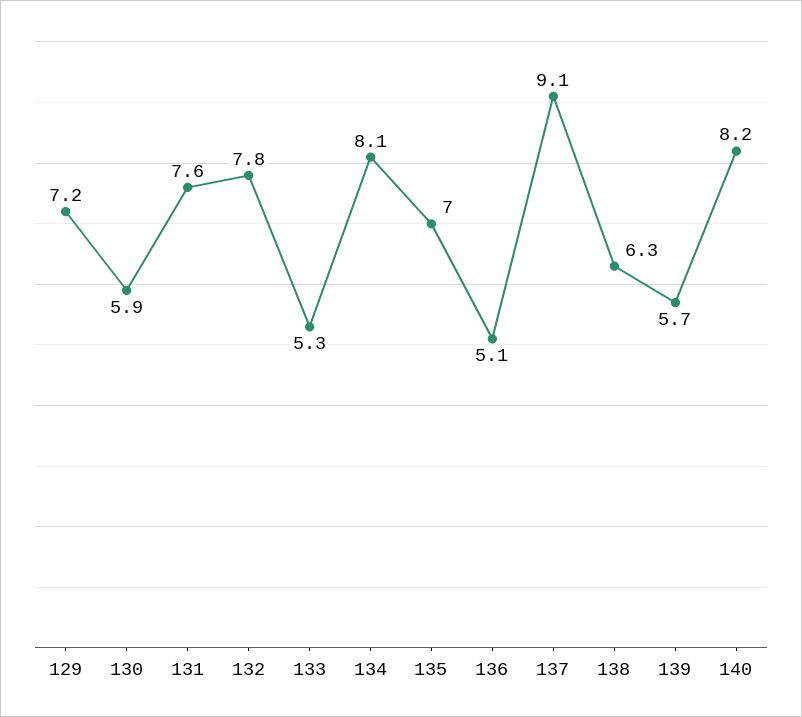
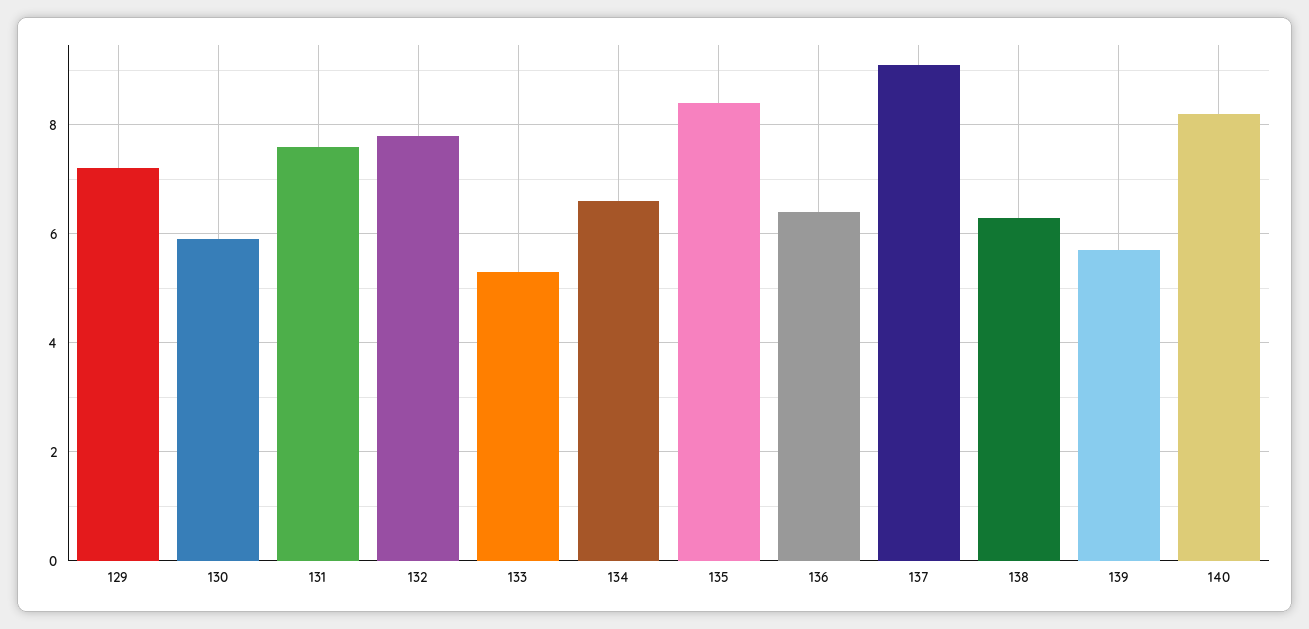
  {
    "129": 7.2,
    "130": 5.9,
    "131": 7.6,
    "132": 7.8,
    "133": 5.3,
-   "134": 8.1,
+   "134": 6.5,
-   "135": 7,
+   "135": 8.5,
-   "136": 5.1,
+   "136": 6.5,
    "137": 9.1,
    "138": 6.3,
    "139": 5.7,
    "140": 8.2
  }

